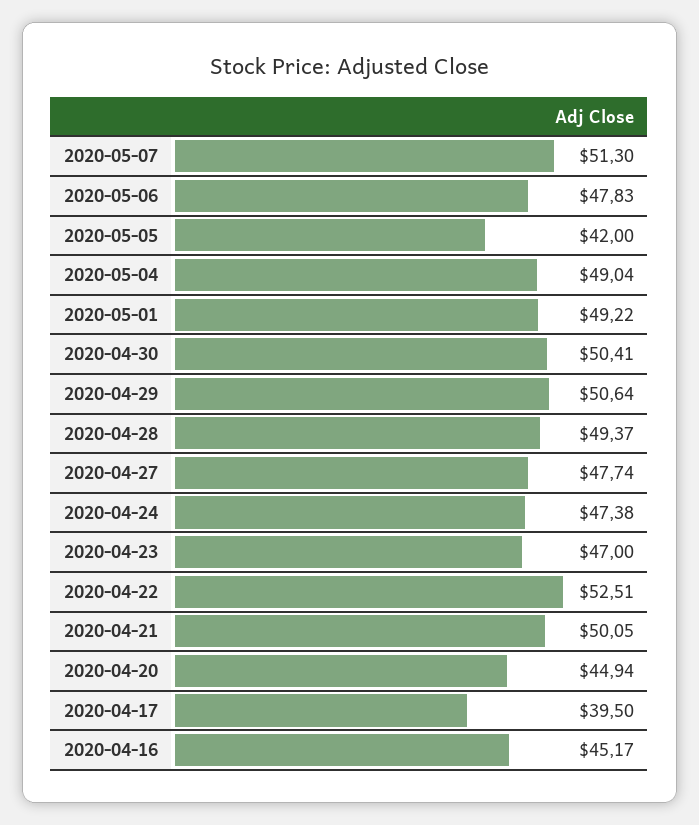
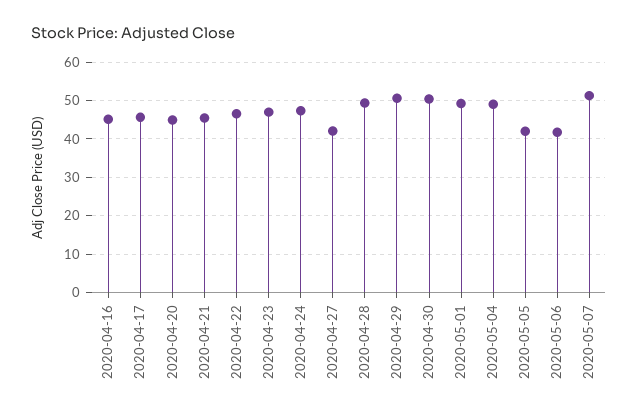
  {
    "2020-05-07": 51.3,
-   "2020-05-06": 47.83,
+   "2020-05-06": 42,
    "2020-05-05": 42,
    "2020-05-04": 49.04,
    "2020-05-01": 49.22,
    "2020-04-30": 50.41,
    "2020-04-29": 50.64,
    "2020-04-28": 49.37,
-   "2020-04-27": 47.74,
+   "2020-04-27": 42,
    "2020-04-24": 47.38,
    "2020-04-23": 47,
-   "2020-04-22": 52.51,
+   "2020-04-22": 46,
-   "2020-04-21": 50.05,
+   "2020-04-21": 46,
    "2020-04-20": 44.94,
-   "2020-04-17": 39.5,
+   "2020-04-17": 46,
    "2020-04-16": 45.17
  }

